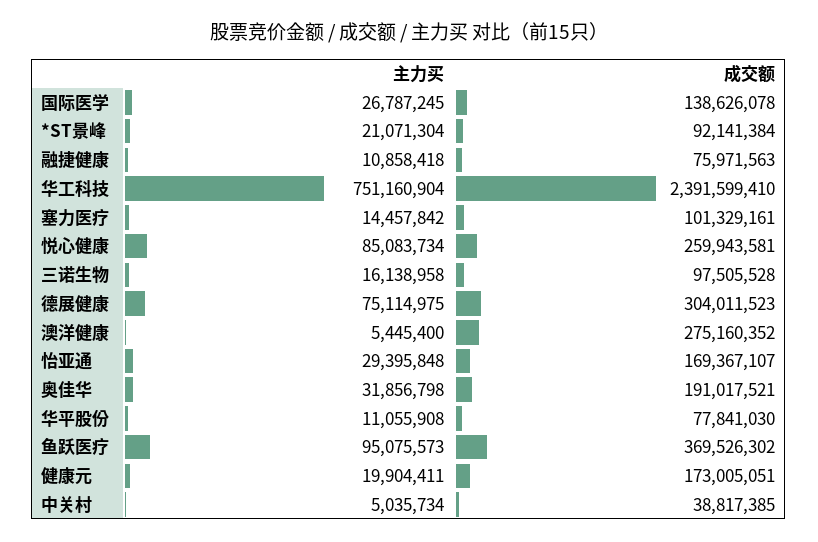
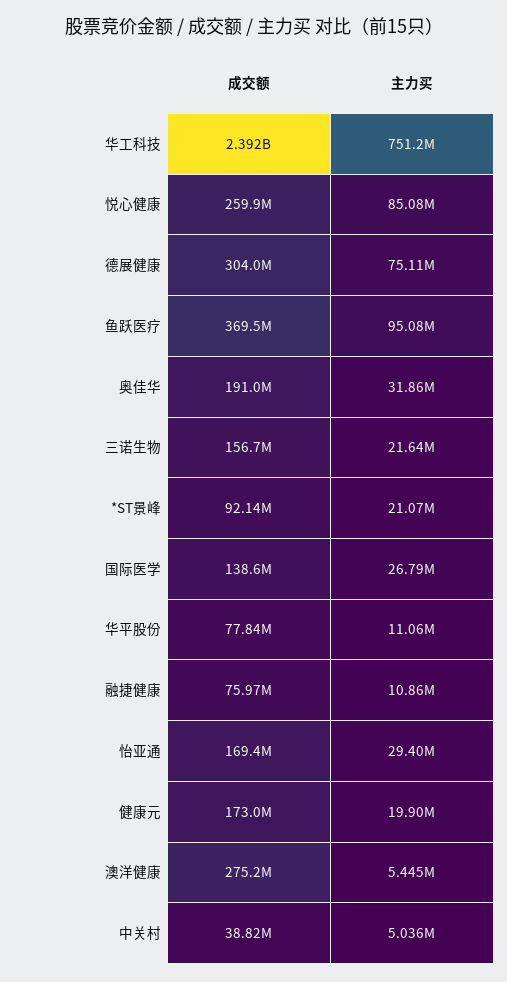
  {
    "主力买": {
      "国际医学": 26787245,
      "*ST景峰": 21071304,
      "融捷健康": 10858418,
      "华工科技": 751160904,
-     "塞力医疗": 14457842,
      "悦心健康": 85083734,
-     "三诺生物": 16138958,
+     "三诺生物": 21640000,
      "德展健康": 75114975,
      "澳洋健康": 5445400,
      "怡亚通": 29395848,
      "奥佳华": 31856798,
      "华平股份": 11055908,
      "鱼跃医疗": 95075573,
      "健康元": 19904411,
      "中关村": 5035734
    },
    "成交额": {
      "国际医学": 138626078,
      "*ST景峰": 92141384,
      "融捷健康": 75971563,
      "华工科技": 2391599410,
-     "塞力医疗": 101329161,
      "悦心健康": 259943581,
-     "三诺生物": 97505528,
+     "三诺生物": 156700000,
      "德展健康": 304011523,
      "澳洋健康": 275160352,
      "怡亚通": 169367107,
      "奥佳华": 191017521,
      "华平股份": 77841030,
      "鱼跃医疗": 369526302,
      "健康元": 173005051,
      "中关村": 38817385
    }
  }

